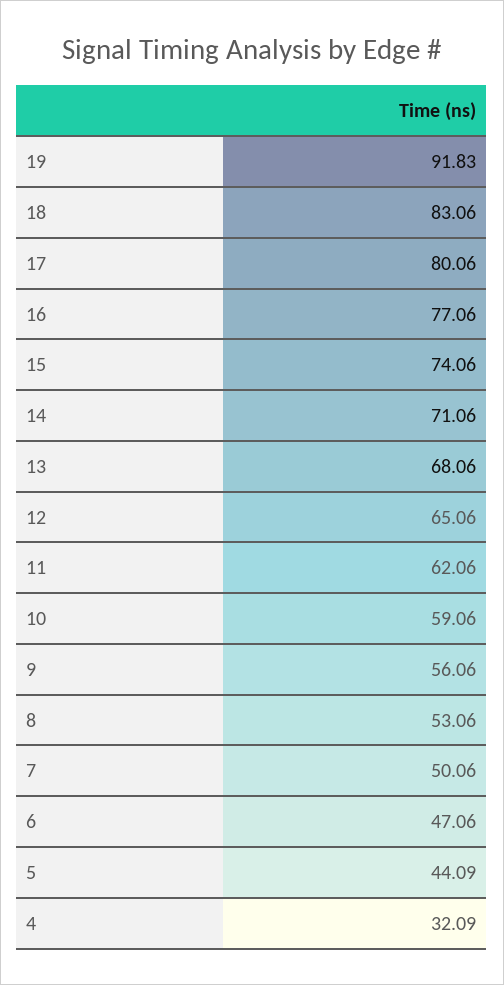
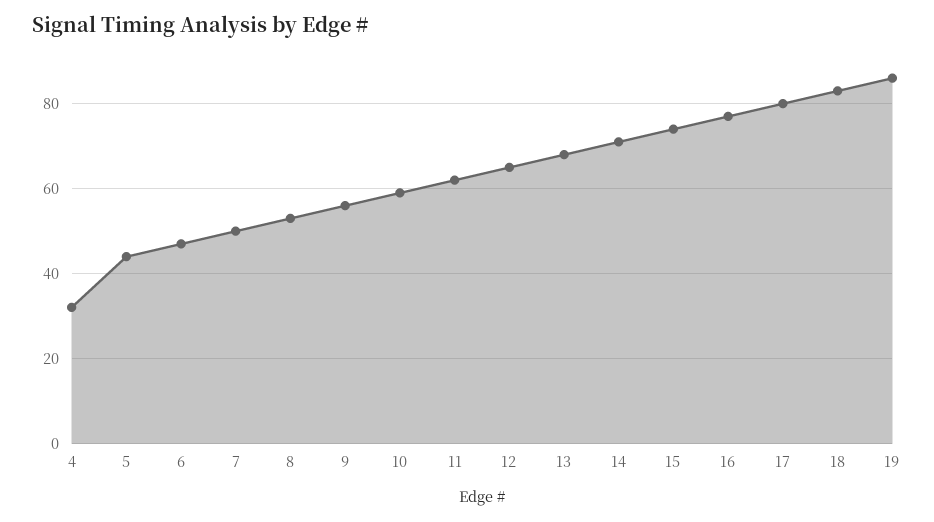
  {
-   "19": 91.83,
+   "19": 86,
    "18": 83.06,
    "17": 80.06,
    "16": 77.06,
    "15": 74.06,
    "14": 71.06,
    "13": 68.06,
    "12": 65.06,
    "11": 62.06,
    "10": 59.06,
    "9": 56.06,
    "8": 53.06,
    "7": 50.06,
    "6": 47.06,
    "5": 44.09,
    "4": 32.09
  }

